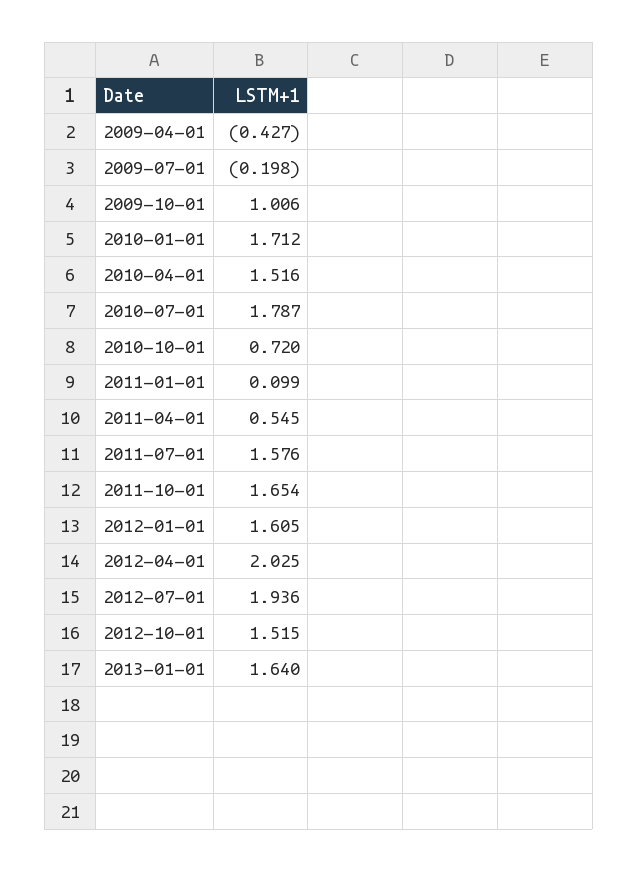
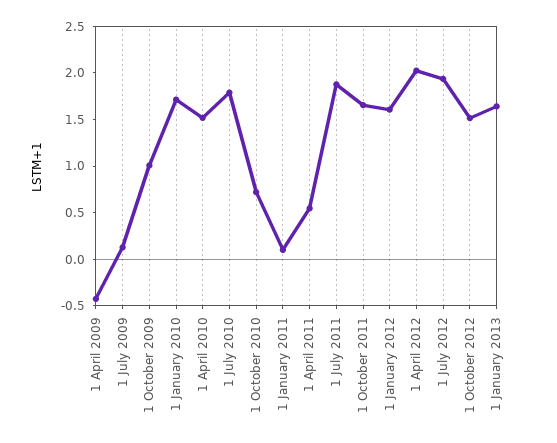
  {
    "2009-04-01": -0.427,
-   "2009-07-01": -0.198,
+   "2009-07-01": 0.1,
    "2009-10-01": 1.006,
    "2010-01-01": 1.712,
    "2010-04-01": 1.516,
    "2010-07-01": 1.787,
    "2010-10-01": 0.72,
    "2011-01-01": 0.099,
    "2011-04-01": 0.545,
-   "2011-07-01": 1.576,
+   "2011-07-01": 1.9,
    "2011-10-01": 1.654,
    "2012-01-01": 1.605,
    "2012-04-01": 2.025,
    "2012-07-01": 1.936,
    "2012-10-01": 1.515,
    "2013-01-01": 1.64
  }

